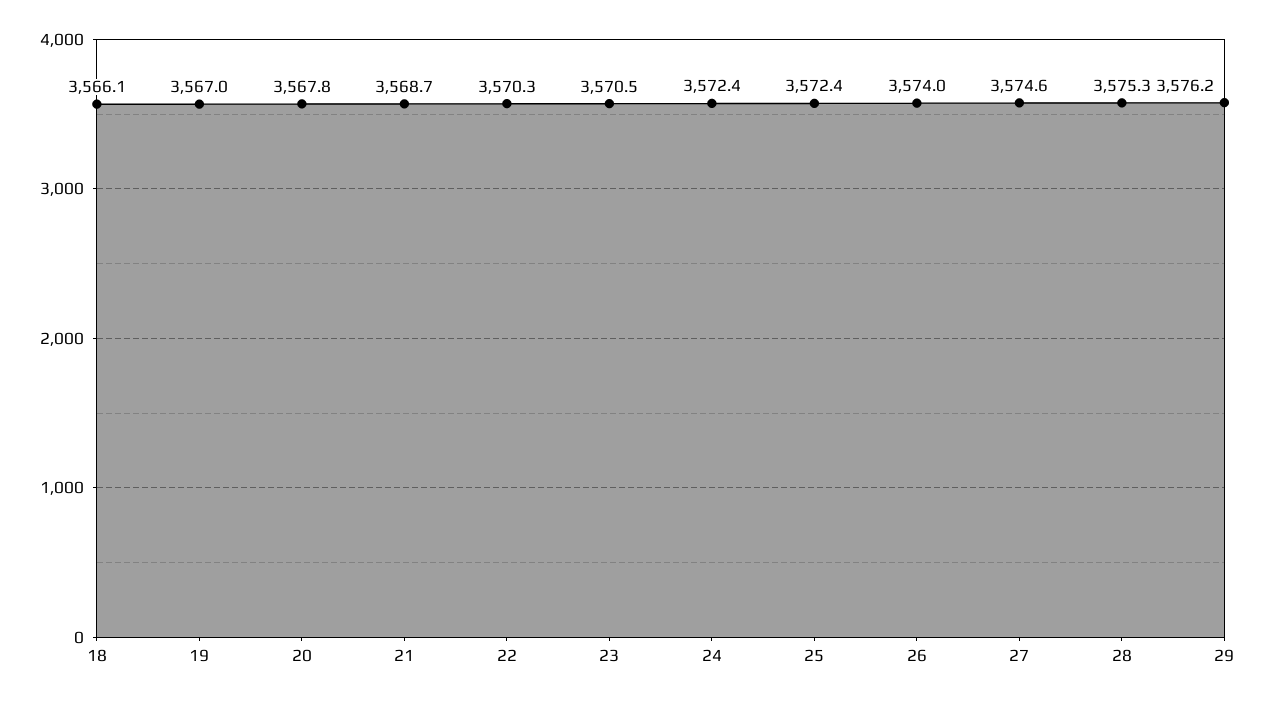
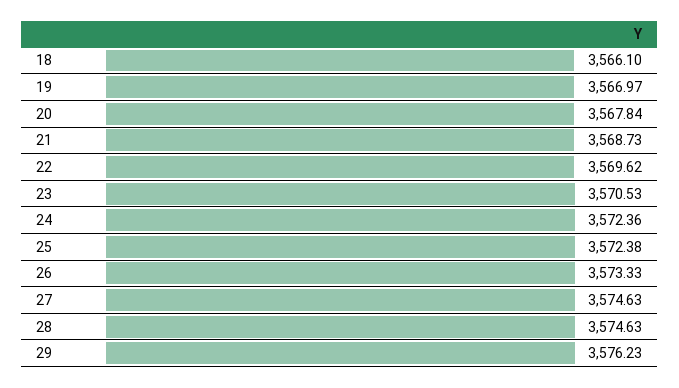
  {
    "18": 3566.1,
    "19": 3566.97,
    "20": 3567.84,
    "21": 3568.73,
-   "22": 3570.3,
+   "22": 3569.62,
    "23": 3570.53,
    "24": 3572.36,
    "25": 3572.38,
-   "26": 3574,
+   "26": 3573.33,
    "27": 3574.63,
-   "28": 3575.3,
+   "28": 3574.63,
    "29": 3576.23
  }

